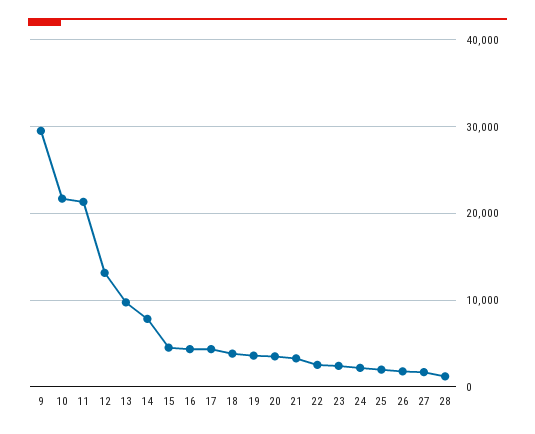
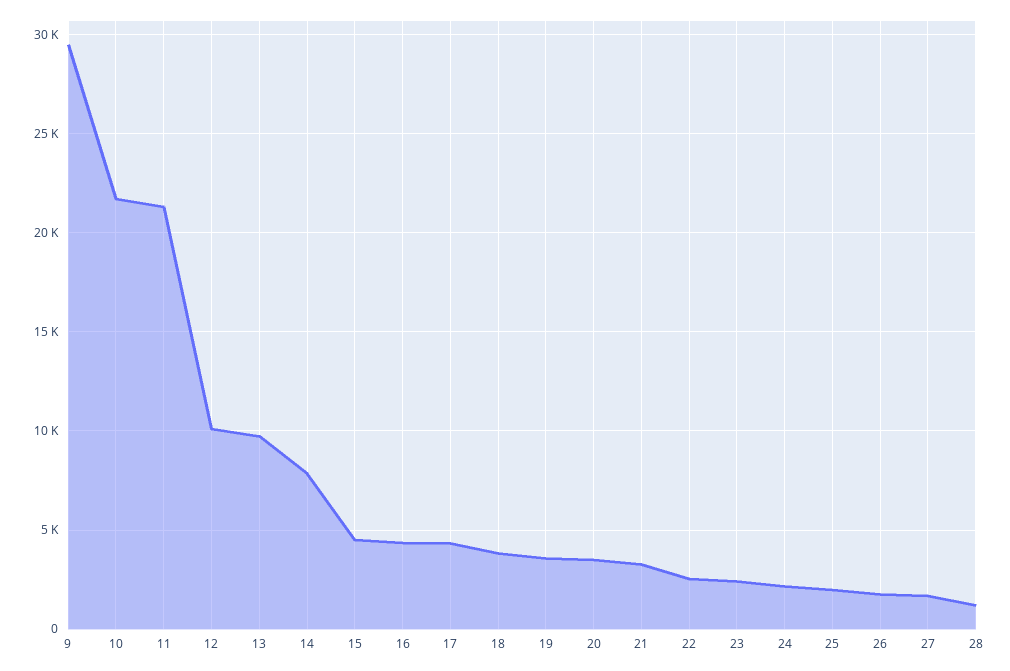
  {
    "9": 29500,
    "10": 21500,
    "11": 21500,
-   "12": 13000,
+   "12": 10000,
    "13": 9500,
    "14": 8000,
    "15": 4500,
    "16": 4500,
    "17": 4500,
    "18": 4000,
    "19": 3500,
    "20": 3500,
    "21": 3500,
    "22": 2500,
    "23": 2500,
    "24": 2000,
    "25": 2000,
    "26": 2000,
    "27": 1500,
    "28": 1000
  }

